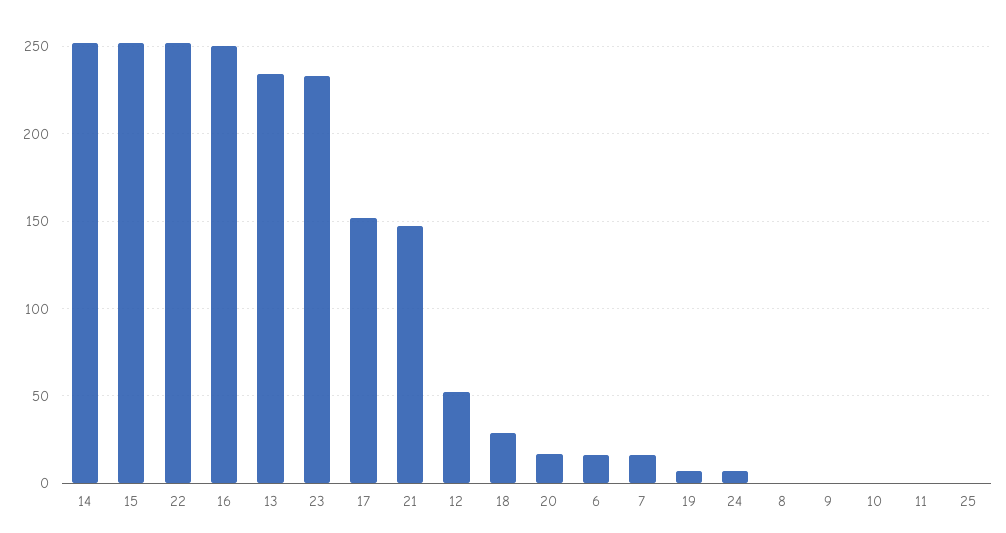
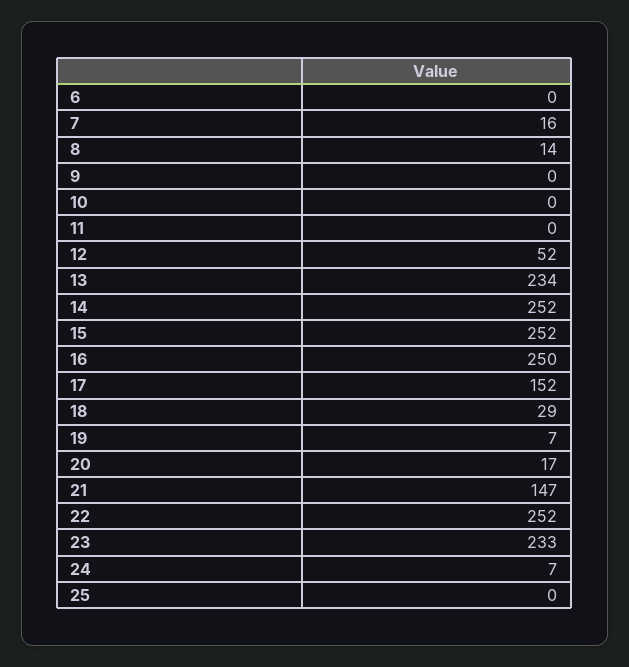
  {
    "14": 252,
    "15": 252,
    "22": 252,
    "16": 250,
    "13": 234,
    "23": 233,
    "17": 152,
    "21": 147,
    "12": 52,
    "18": 29,
    "20": 17,
-   "6": 15,
+   "6": 0,
    "7": 16,
    "19": 7,
    "24": 7,
-   "8": 0,
+   "8": 14,
    "9": 0,
    "10": 0,
    "11": 0,
    "25": 0
  }

